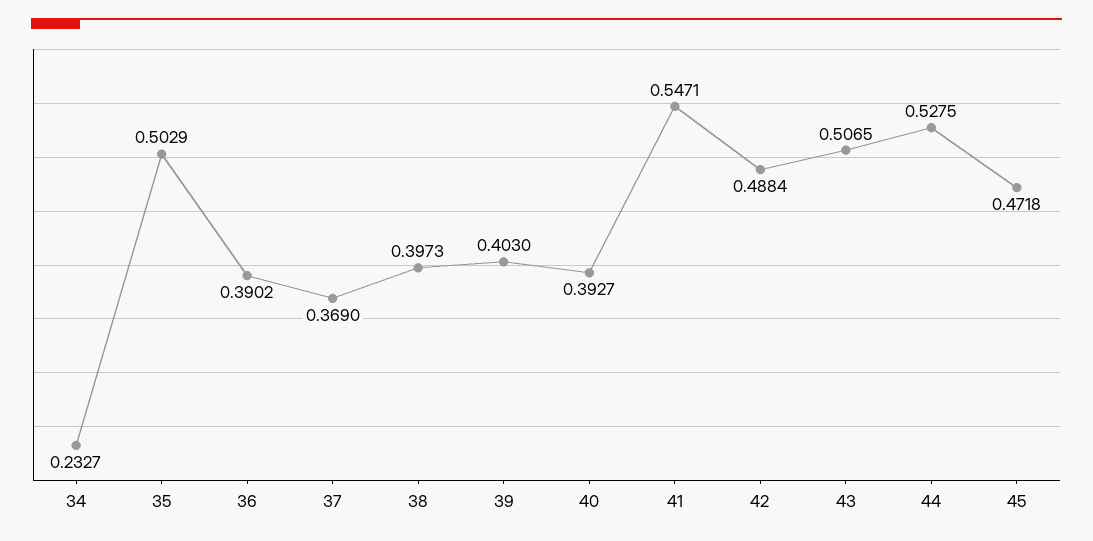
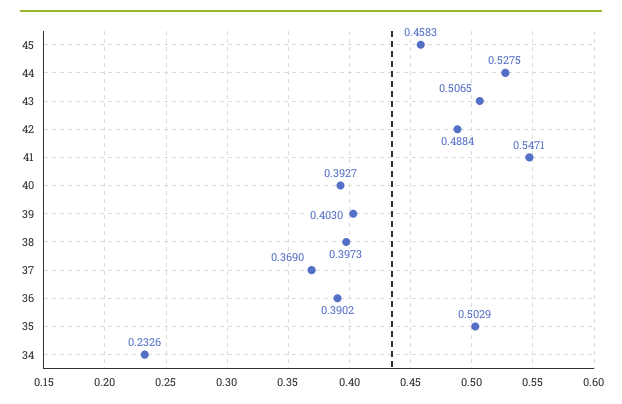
  {
-   "34": 0.2327,
+   "34": 0.2326,
    "35": 0.5029,
    "36": 0.3902,
    "37": 0.369,
    "38": 0.3973,
    "39": 0.403,
    "40": 0.3927,
    "41": 0.5471,
    "42": 0.4884,
    "43": 0.5065,
    "44": 0.5275,
-   "45": 0.4718
+   "45": 0.4583
  }

